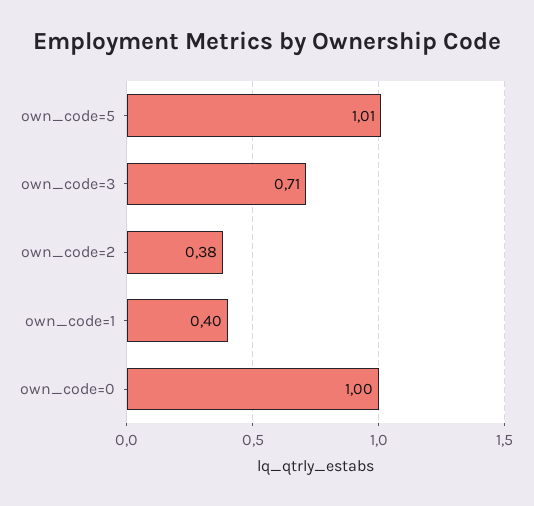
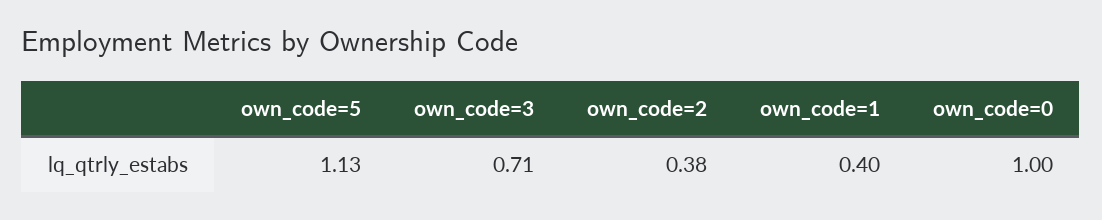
  {
-   "own_code=5": 1.01,
+   "own_code=5": 1.13,
    "own_code=3": 0.71,
    "own_code=2": 0.38,
    "own_code=1": 0.4,
    "own_code=0": 1
  }

